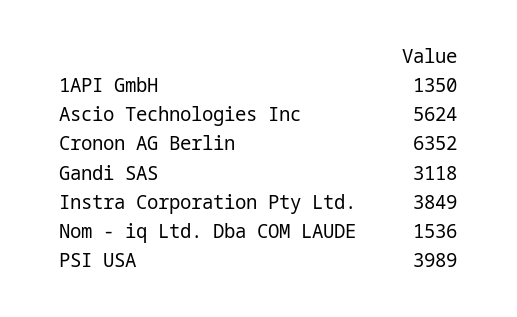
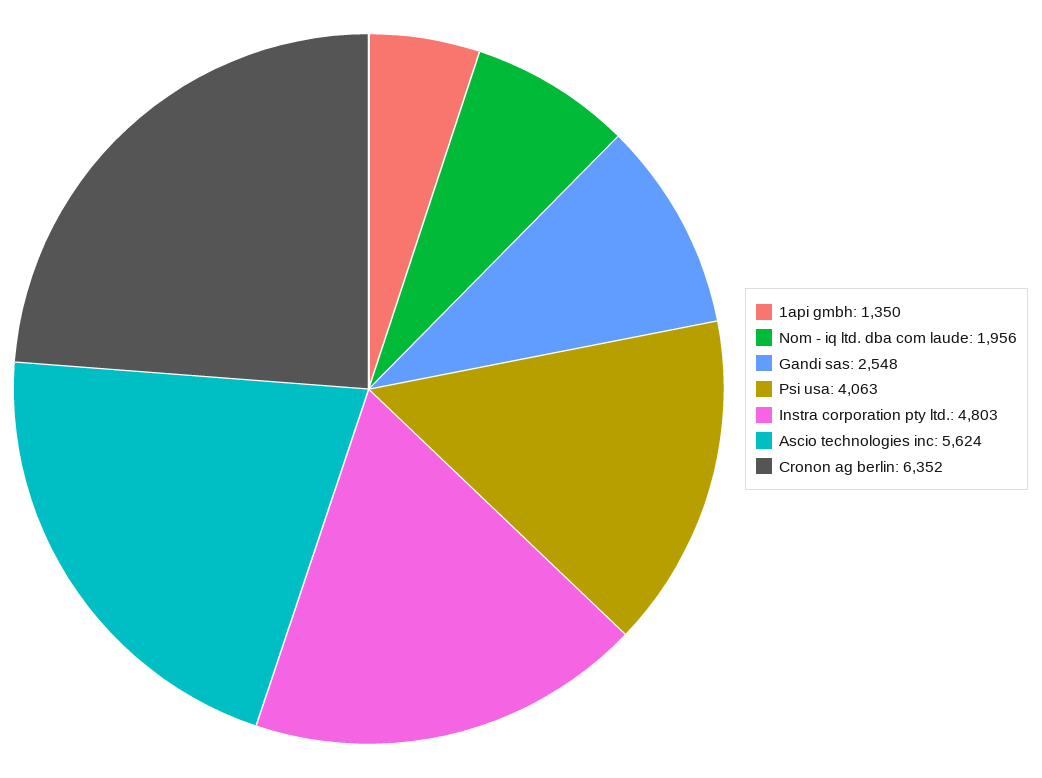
  {
    "1API GmbH": 1350,
    "Ascio Technologies Inc": 5624,
    "Cronon AG Berlin": 6352,
-   "Gandi SAS": 3118,
+   "Gandi SAS": 2548,
-   "Instra Corporation Pty Ltd.": 3849,
+   "Instra Corporation Pty Ltd.": 4803,
-   "Nom - iq Ltd. Dba COM LAUDE": 1536,
+   "Nom - iq Ltd. Dba COM LAUDE": 1956,
-   "PSI USA": 3989
+   "PSI USA": 4063
  }

